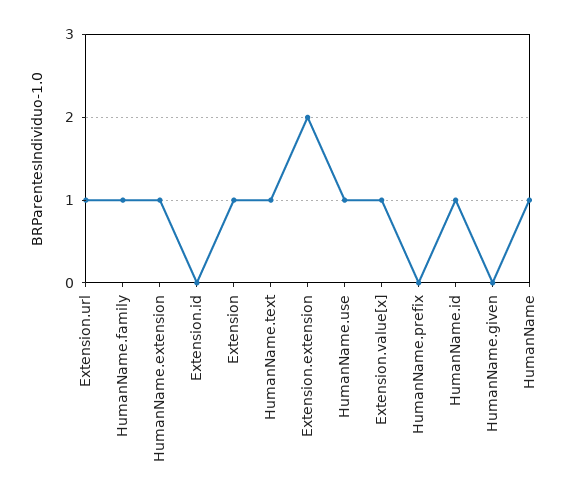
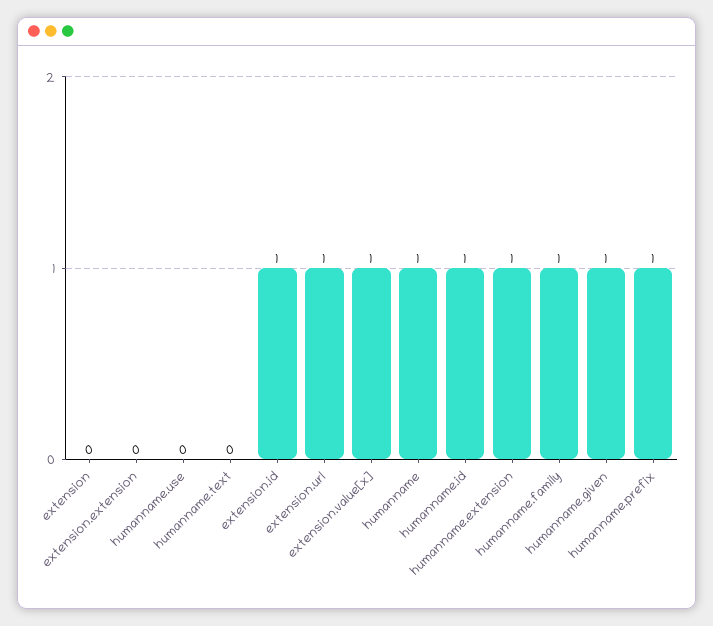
  {
    "Extension.url": 1,
    "HumanName.family": 1,
    "HumanName.extension": 1,
-   "Extension.id": 0,
+   "Extension.id": 1,
-   "Extension": 1,
+   "Extension": 0,
-   "HumanName.text": 1,
+   "HumanName.text": 0,
-   "Extension.extension": 2,
+   "Extension.extension": 0,
-   "HumanName.use": 1,
+   "HumanName.use": 0,
    "Extension.value[x]": 1,
-   "HumanName.prefix": 0,
+   "HumanName.prefix": 1,
    "HumanName.id": 1,
-   "HumanName.given": 0,
+   "HumanName.given": 1,
    "HumanName": 1
  }

